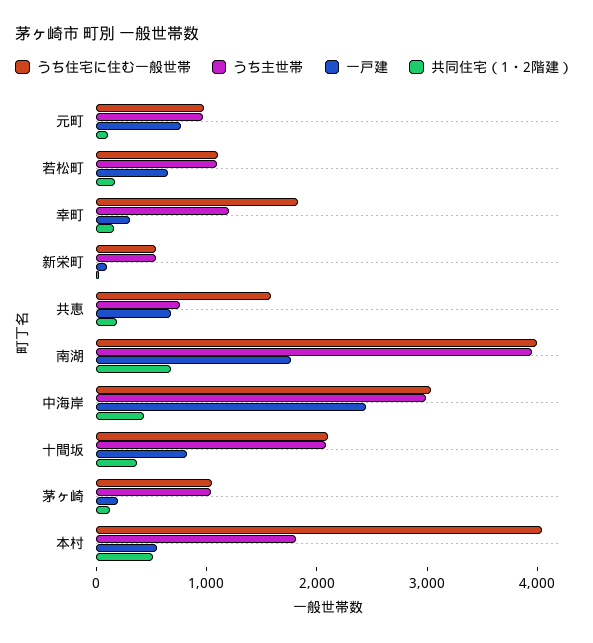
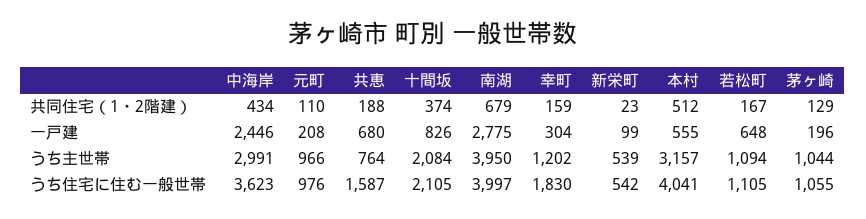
  {
    "うち住宅に住む一般世帯": {
      "元町": 976,
      "若松町": 1105,
      "幸町": 1830,
      "新栄町": 542,
      "共恵": 1587,
      "南湖": 3997,
-     "中海岸": 3000,
+     "中海岸": 3623,
      "十間坂": 2105,
      "茅ヶ崎": 1055,
      "本村": 4041
    },
    "うち主世帯": {
      "元町": 966,
      "若松町": 1094,
      "幸町": 1202,
      "新栄町": 539,
      "共恵": 764,
      "南湖": 3950,
      "中海岸": 2991,
      "十間坂": 2084,
      "茅ヶ崎": 1044,
-     "本村": 1800
+     "本村": 3157
    },
    "一戸建": {
-     "元町": 800,
+     "元町": 208,
      "若松町": 648,
      "幸町": 304,
      "新栄町": 99,
      "共恵": 680,
-     "南湖": 1800,
+     "南湖": 2775,
      "中海岸": 2446,
      "十間坂": 826,
      "茅ヶ崎": 196,
      "本村": 555
    },
    "共同住宅（1・2階建）": {
      "元町": 110,
      "若松町": 167,
      "幸町": 159,
      "新栄町": 23,
      "共恵": 188,
      "南湖": 679,
      "中海岸": 434,
      "十間坂": 374,
      "茅ヶ崎": 129,
      "本村": 512
    }
  }

